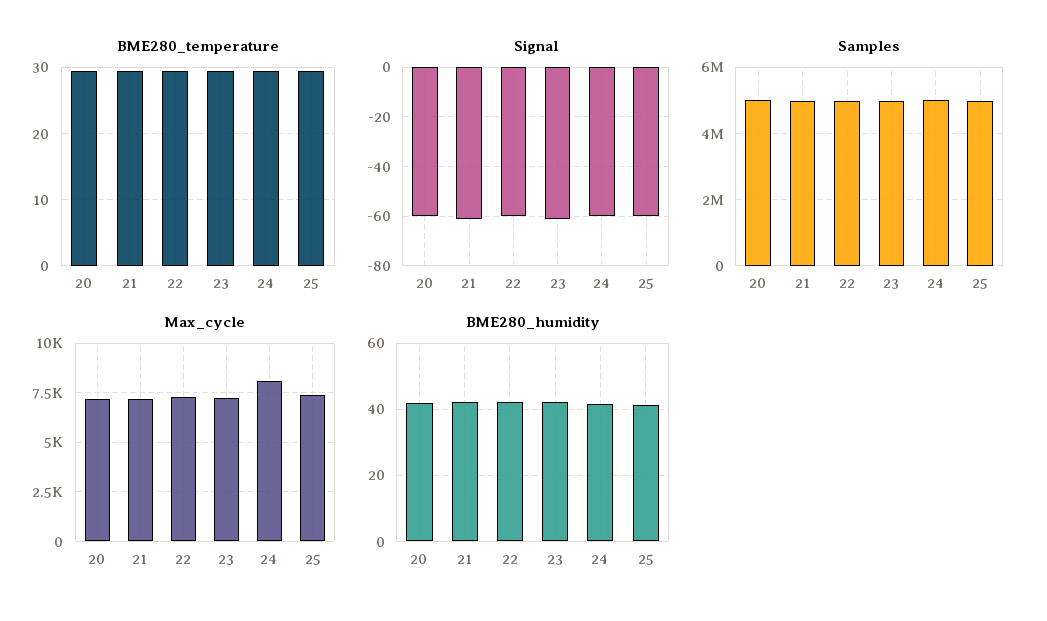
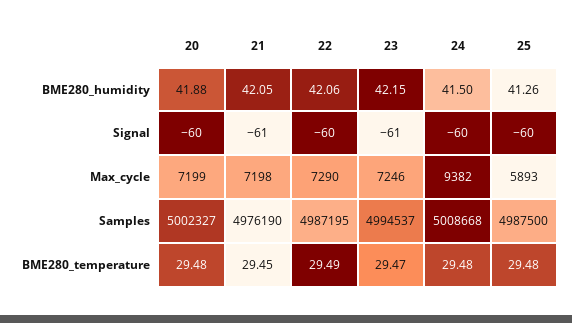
  {
    "BME280_temperature": {
      "20": 29.48,
      "21": 29.45,
      "22": 29.49,
      "23": 29.47,
      "24": 29.48,
      "25": 29.48
    },
    "Signal": {
      "20": -60,
      "21": -61,
      "22": -60,
      "23": -61,
      "24": -60,
      "25": -60
    },
    "Samples": {
      "20": 5002327,
      "21": 4976190,
      "22": 4987195,
      "23": 4994537,
      "24": 5008668,
      "25": 4987500
    },
    "Max_cycle": {
      "20": 7199,
      "21": 7198,
      "22": 7290,
      "23": 7246,
-     "24": 8000,
+     "24": 9382,
-     "25": 7500
+     "25": 5893
    },
    "BME280_humidity": {
      "20": 41.88,
      "21": 42.05,
      "22": 42.06,
      "23": 42.15,
      "24": 41.5,
      "25": 41.26
    }
  }

